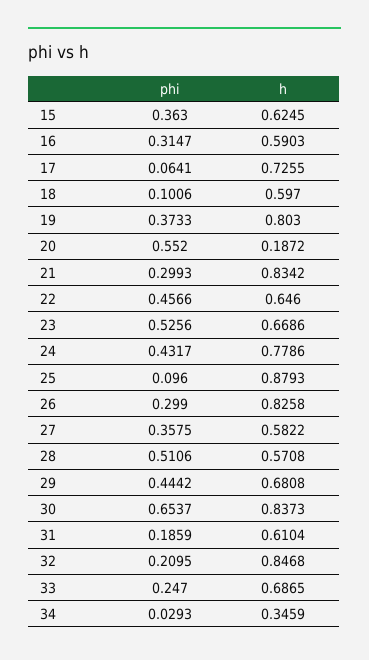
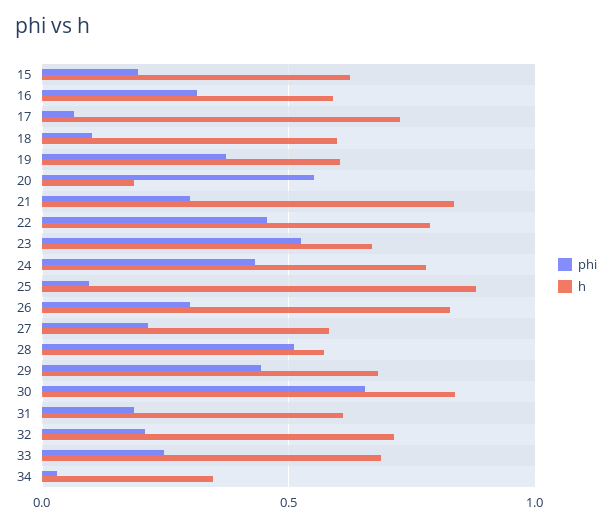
  {
    "phi": {
-     "15": 0.363,
+     "15": 0.2,
      "16": 0.3147,
      "17": 0.0641,
      "18": 0.1006,
      "19": 0.3733,
      "20": 0.552,
      "21": 0.2993,
      "22": 0.4566,
      "23": 0.5256,
      "24": 0.4317,
      "25": 0.096,
      "26": 0.299,
-     "27": 0.3575,
+     "27": 0.2,
      "28": 0.5106,
      "29": 0.4442,
      "30": 0.6537,
      "31": 0.1859,
      "32": 0.2095,
      "33": 0.247,
      "34": 0.0293
    },
    "h": {
      "15": 0.6245,
      "16": 0.5903,
      "17": 0.7255,
      "18": 0.597,
-     "19": 0.803,
+     "19": 0.6,
      "20": 0.1872,
      "21": 0.8342,
-     "22": 0.646,
+     "22": 0.8,
      "23": 0.6686,
      "24": 0.7786,
      "25": 0.8793,
      "26": 0.8258,
      "27": 0.5822,
      "28": 0.5708,
      "29": 0.6808,
      "30": 0.8373,
      "31": 0.6104,
-     "32": 0.8468,
+     "32": 0.7,
      "33": 0.6865,
      "34": 0.3459
    }
  }

